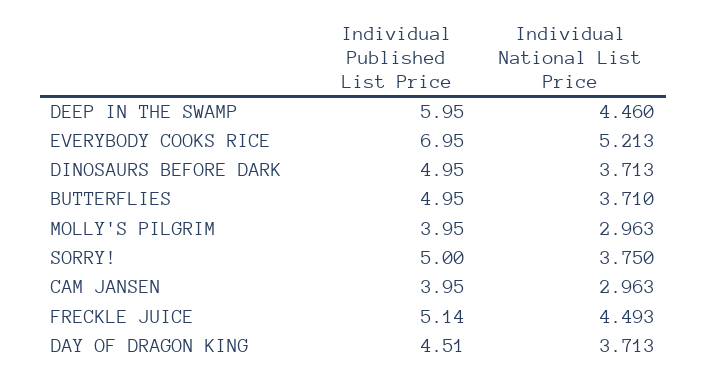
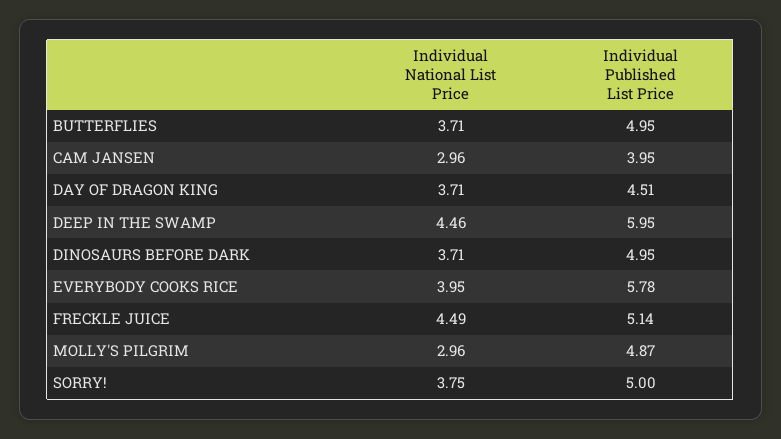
  {
    "Individual Published List Price": {
      "DEEP IN THE SWAMP": 5.95,
-     "EVERYBODY COOKS RICE": 6.95,
+     "EVERYBODY COOKS RICE": 5.78,
      "DINOSAURS BEFORE DARK": 4.95,
      "BUTTERFLIES": 4.95,
-     "MOLLY'S PILGRIM": 3.95,
+     "MOLLY'S PILGRIM": 4.87,
      "SORRY!": 5,
      "CAM JANSEN": 3.95,
      "FRECKLE JUICE": 5.14,
      "DAY OF DRAGON KING": 4.51
    },
    "Individual National List Price": {
      "DEEP IN THE SWAMP": 4.46,
-     "EVERYBODY COOKS RICE": 5.213,
+     "EVERYBODY COOKS RICE": 3.95,
      "DINOSAURS BEFORE DARK": 3.713,
      "BUTTERFLIES": 3.71,
      "MOLLY'S PILGRIM": 2.963,
      "SORRY!": 3.75,
      "CAM JANSEN": 2.963,
      "FRECKLE JUICE": 4.493,
      "DAY OF DRAGON KING": 3.713
    }
  }

